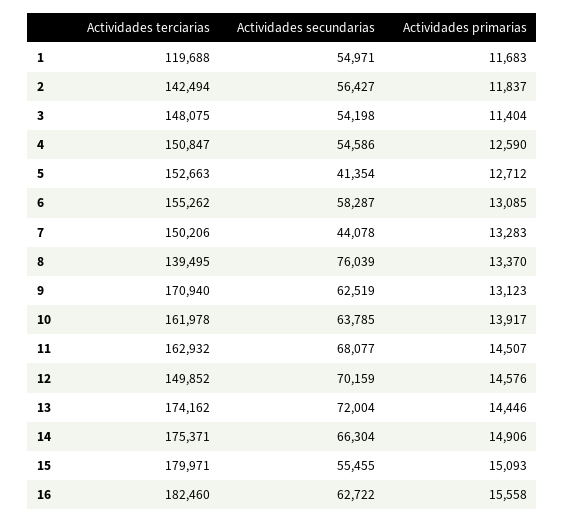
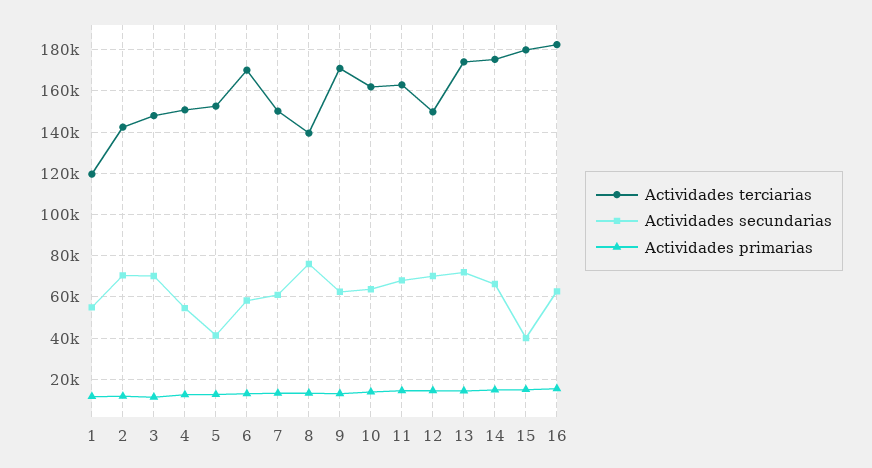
  {
    "Actividades terciarias": {
      "1": 119688,
      "2": 142494,
      "3": 148075,
      "4": 150847,
      "5": 152663,
-     "6": 155262,
+     "6": 170000,
      "7": 150206,
      "8": 139495,
      "9": 170940,
      "10": 161978,
      "11": 162932,
      "12": 149852,
      "13": 174162,
      "14": 175371,
      "15": 179971,
      "16": 182460
    },
    "Actividades secundarias": {
      "1": 54971,
-     "2": 56427,
+     "2": 70000,
-     "3": 54198,
+     "3": 70000,
      "4": 54586,
      "5": 41354,
      "6": 58287,
-     "7": 44078,
+     "7": 60000,
      "8": 76039,
      "9": 62519,
      "10": 63785,
      "11": 68077,
      "12": 70159,
      "13": 72004,
      "14": 66304,
-     "15": 55455,
+     "15": 40000,
      "16": 62722
    },
    "Actividades primarias": {
      "1": 11683,
      "2": 11837,
      "3": 11404,
      "4": 12590,
      "5": 12712,
      "6": 13085,
      "7": 13283,
      "8": 13370,
      "9": 13123,
      "10": 13917,
      "11": 14507,
      "12": 14576,
      "13": 14446,
      "14": 14906,
      "15": 15093,
      "16": 15558
    }
  }

